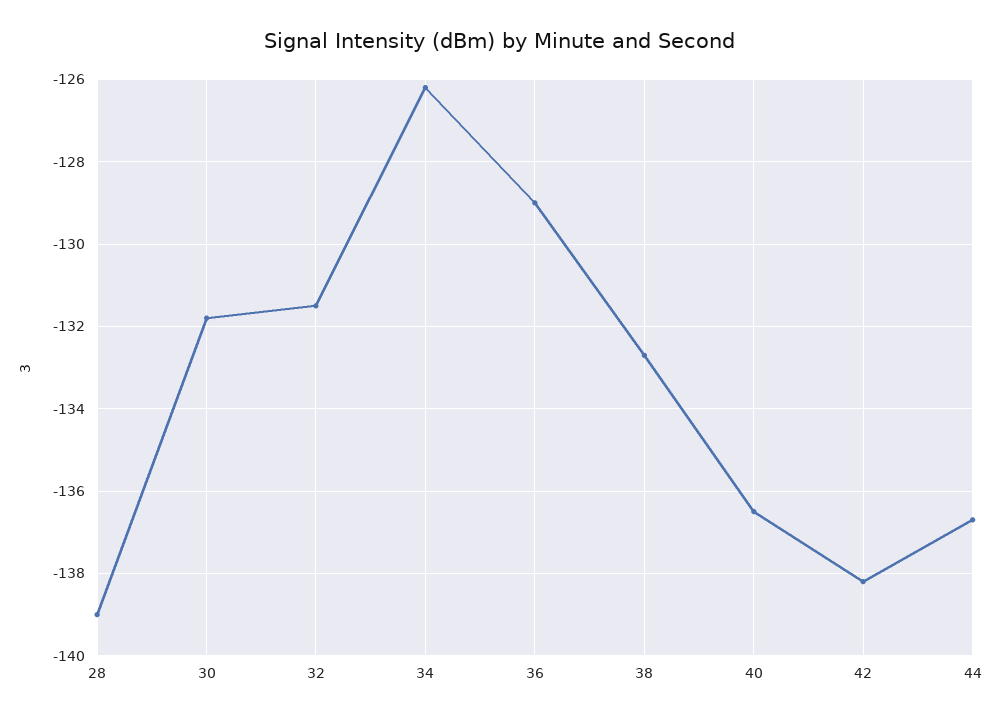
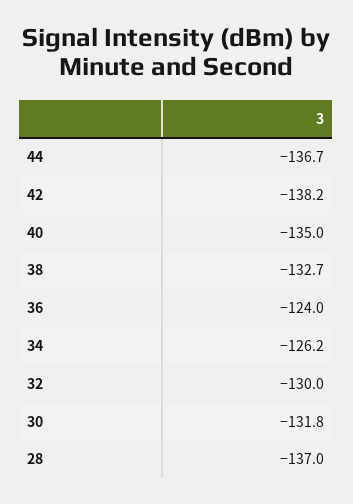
  {
-   "28": -139,
+   "28": -137,
    "30": -131.8,
-   "32": -131.5,
+   "32": -130,
    "34": -126.2,
-   "36": -129,
+   "36": -124,
    "38": -132.7,
-   "40": -136.5,
+   "40": -135,
    "42": -138.2,
    "44": -136.7
  }

